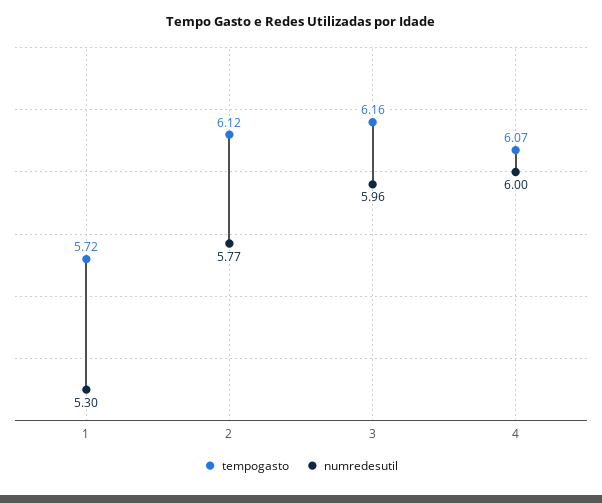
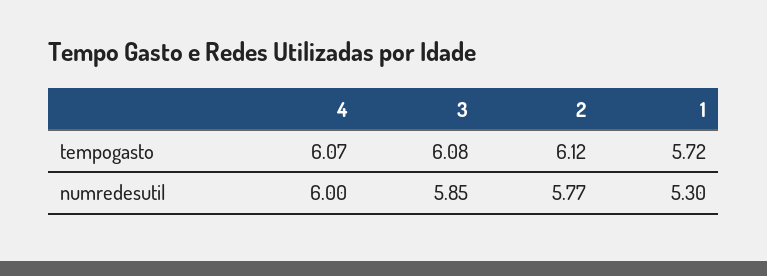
  {
    "tempogasto": {
      "1": 5.72,
      "2": 6.12,
-     "3": 6.16,
+     "3": 6.08,
      "4": 6.07
    },
    "numredesutil": {
      "1": 5.3,
      "2": 5.77,
-     "3": 5.96,
+     "3": 5.85,
      "4": 6
    }
  }

